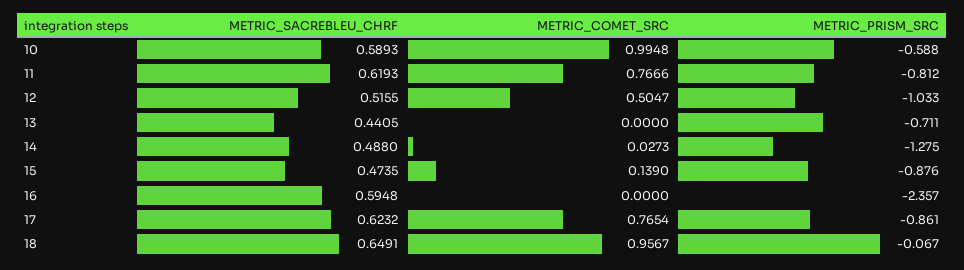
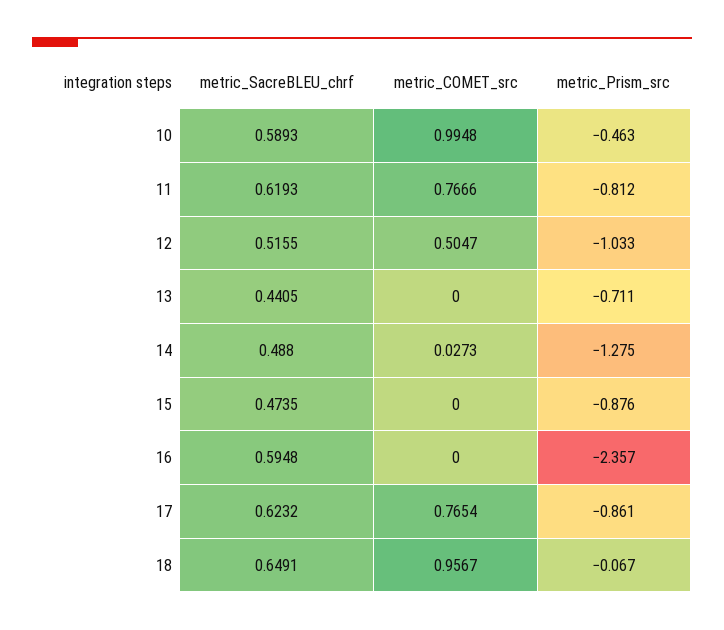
  {
    "METRIC_SACREBLEU_CHRF": {
      "10": 0.5893,
      "11": 0.6193,
      "12": 0.5155,
      "13": 0.4405,
      "14": 0.488,
      "15": 0.4735,
      "16": 0.5948,
      "17": 0.6232,
      "18": 0.6491
    },
    "METRIC_COMET_SRC": {
      "10": 0.9948,
      "11": 0.7666,
      "12": 0.5047,
      "13": 0,
      "14": 0.0273,
-     "15": 0.139,
+     "15": 0,
      "16": 0,
      "17": 0.7654,
      "18": 0.9567
    },
    "METRIC_PRISM_SRC": {
-     "10": -0.588,
+     "10": -0.463,
      "11": -0.812,
      "12": -1.033,
      "13": -0.711,
      "14": -1.275,
      "15": -0.876,
      "16": -2.357,
      "17": -0.861,
      "18": -0.067
    }
  }

